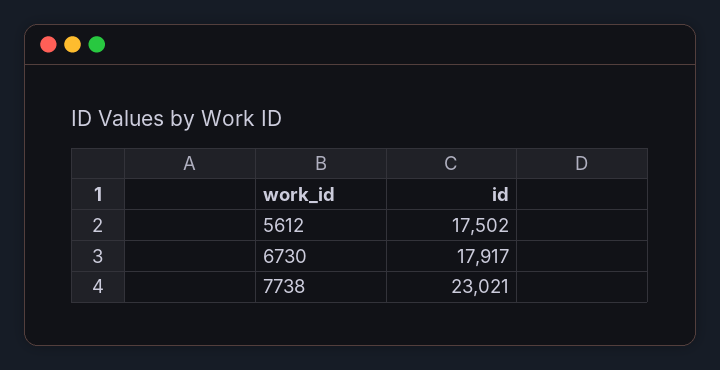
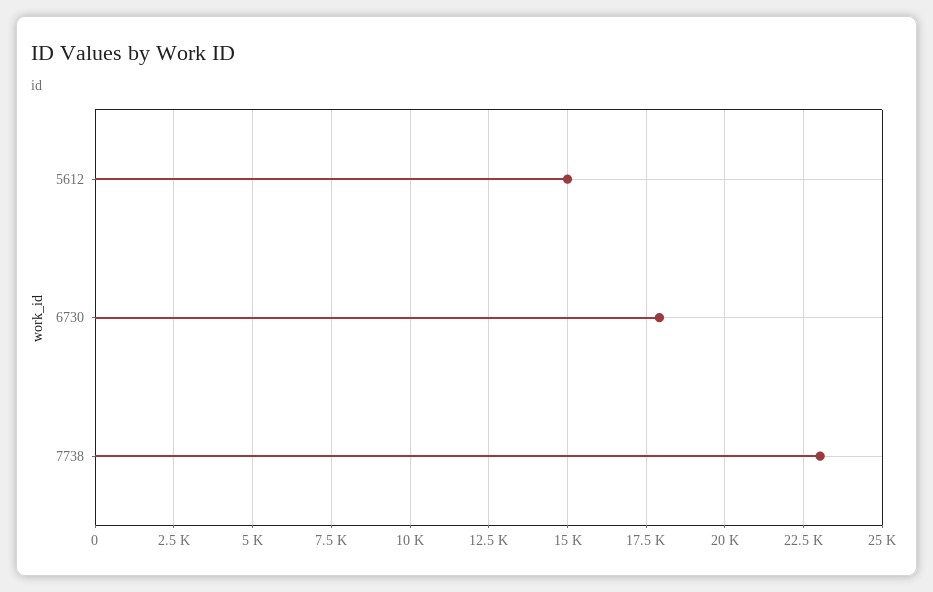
  {
-   "5612": 17502,
+   "5612": 15000,
    "6730": 17917,
    "7738": 23021
  }

